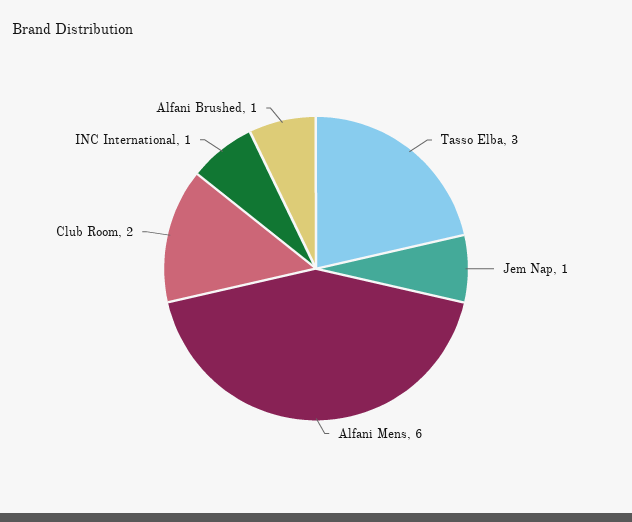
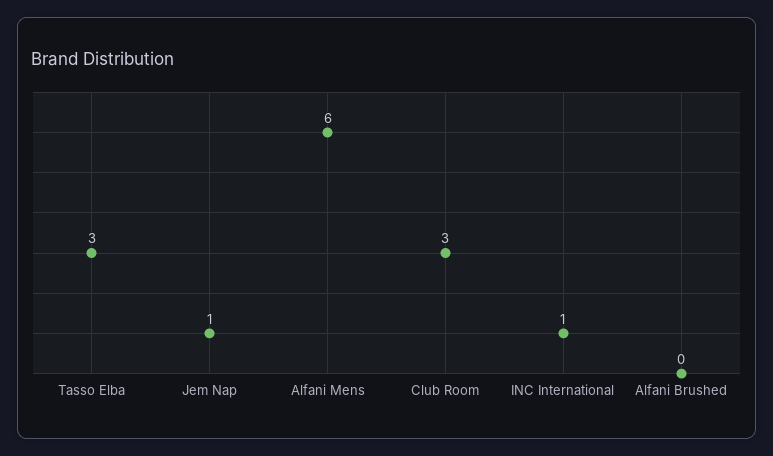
  {
    "Tasso Elba": 3,
    "Jem Nap": 1,
    "Alfani Mens": 6,
-   "Club Room": 2,
+   "Club Room": 3,
    "INC International": 1,
-   "Alfani Brushed": 1
+   "Alfani Brushed": 0
  }

